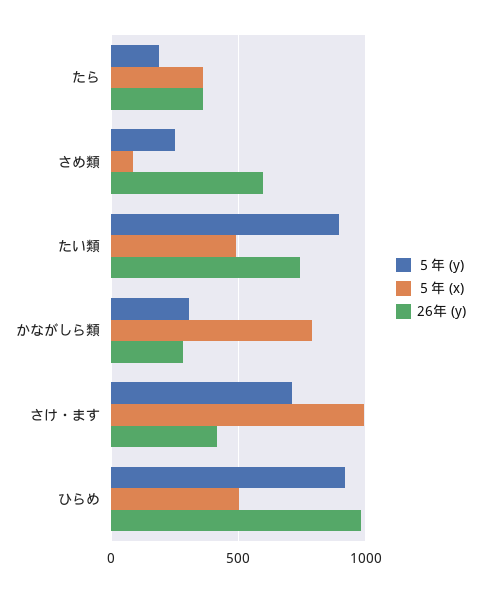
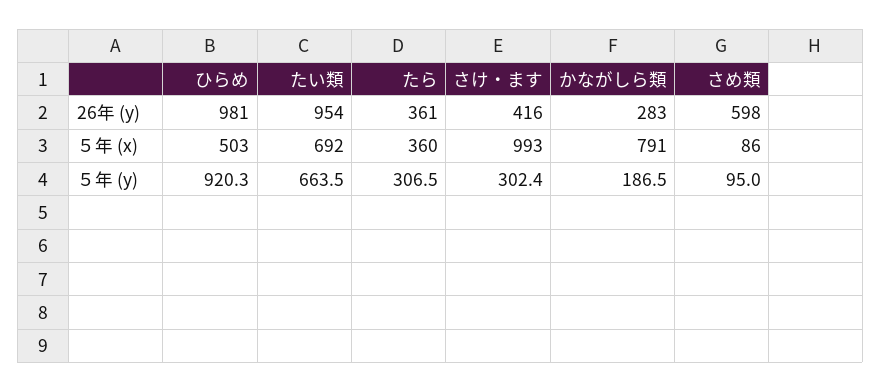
  {
    "５年 (y)": {
-     "たら": 200,
+     "たら": 306.5,
-     "さめ類": 250,
+     "さめ類": 95,
-     "たい類": 900,
+     "たい類": 663.5,
-     "かながしら類": 300,
+     "かながしら類": 186.5,
-     "さけ・ます": 700,
+     "さけ・ます": 302.4,
      "ひらめ": 920.3
    },
    "５年 (x)": {
      "たら": 360,
      "さめ類": 86,
-     "たい類": 500,
+     "たい類": 692,
      "かながしら類": 791,
      "さけ・ます": 993,
      "ひらめ": 503
    },
    "26年 (y)": {
      "たら": 361,
      "さめ類": 598,
-     "たい類": 750,
+     "たい類": 954,
      "かながしら類": 283,
      "さけ・ます": 416,
      "ひらめ": 981
    }
  }

